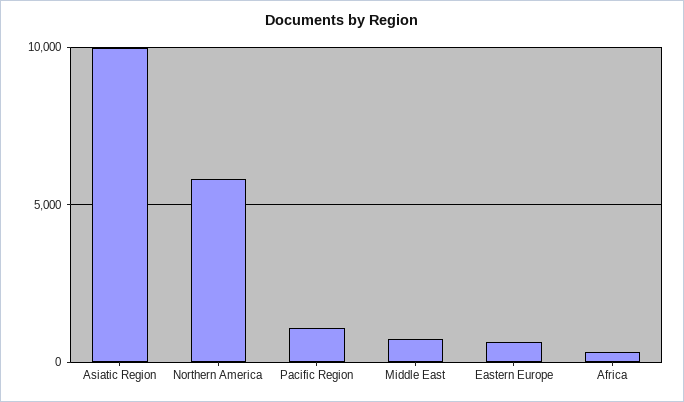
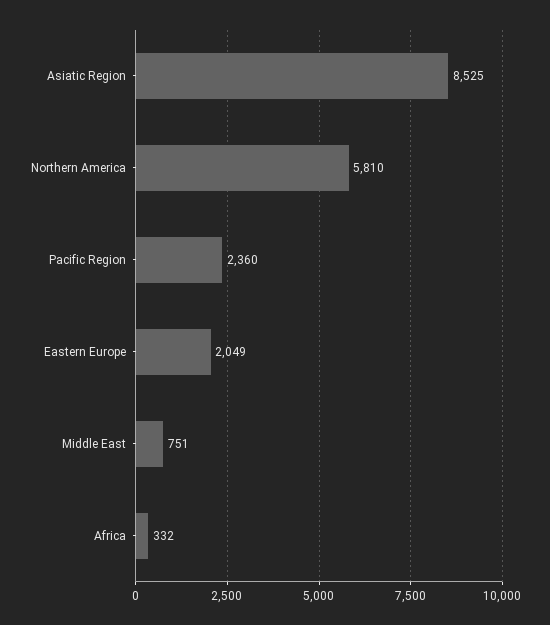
  {
-   "Asiatic Region": 10000,
+   "Asiatic Region": 8525,
    "Northern America": 5810,
-   "Pacific Region": 1000,
+   "Pacific Region": 2360,
    "Middle East": 751,
-   "Eastern Europe": 500,
+   "Eastern Europe": 2049,
    "Africa": 332
  }

